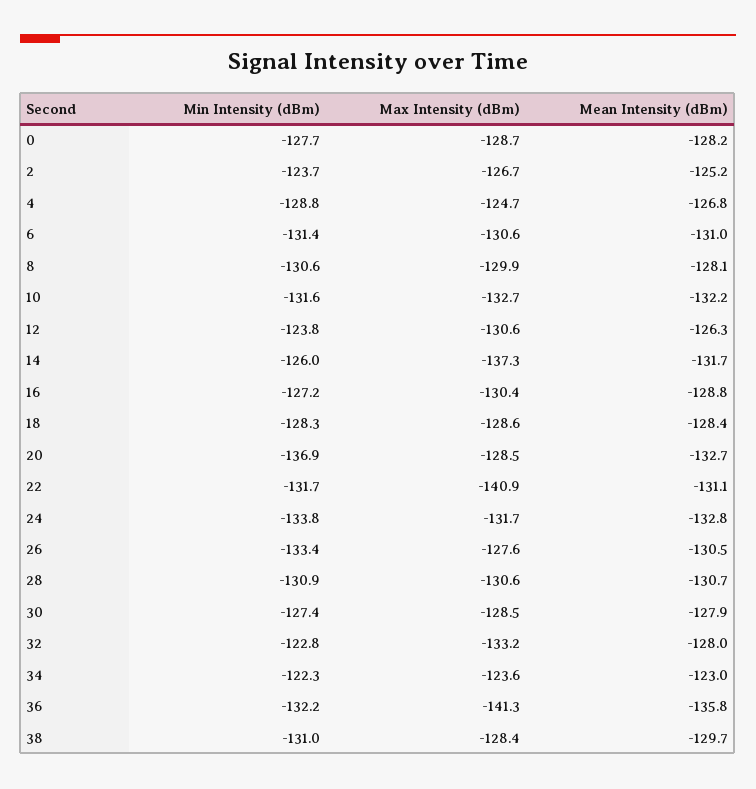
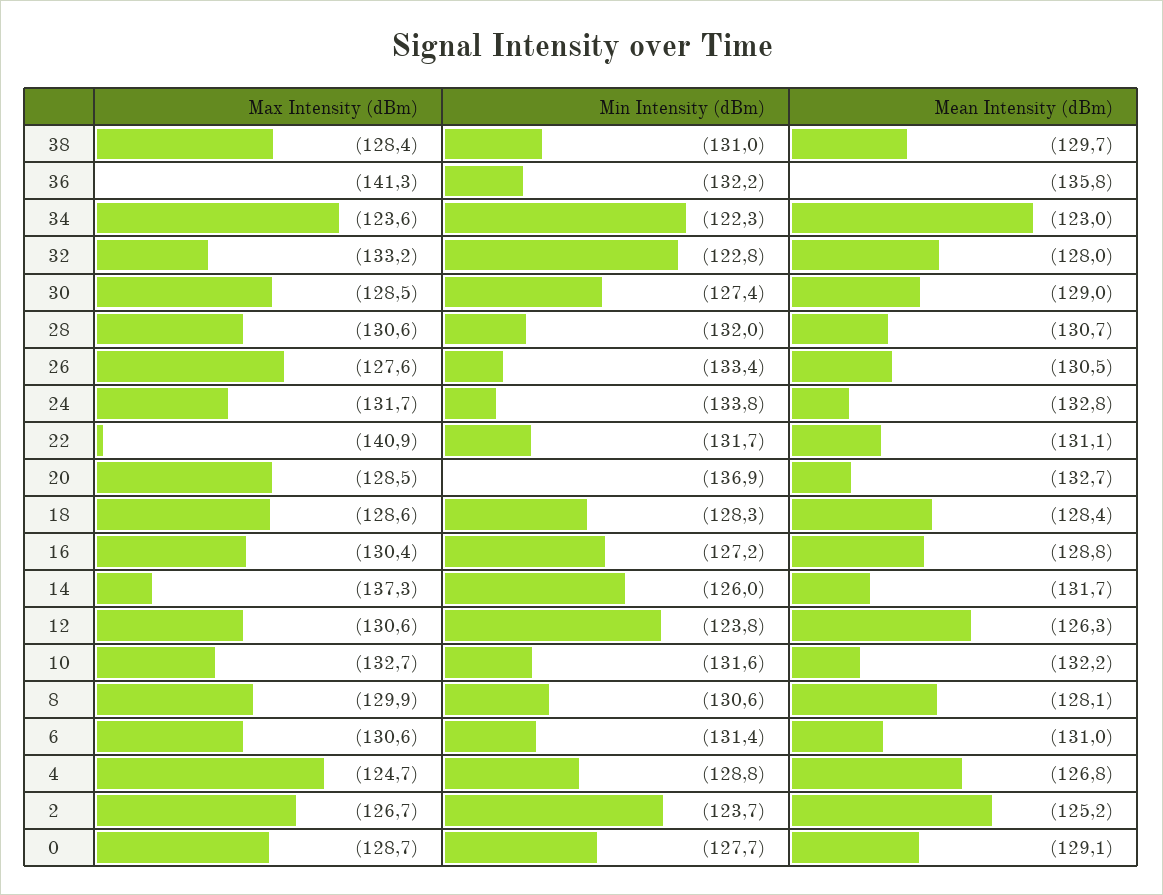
  {
    "Min Intensity (dBm)": {
      "0": -127.7,
      "2": -123.7,
      "4": -128.8,
      "6": -131.4,
      "8": -130.6,
      "10": -131.6,
      "12": -123.8,
      "14": -126,
      "16": -127.2,
      "18": -128.3,
      "20": -136.9,
      "22": -131.7,
      "24": -133.8,
      "26": -133.4,
-     "28": -130.9,
+     "28": -132,
      "30": -127.4,
      "32": -122.8,
      "34": -122.3,
      "36": -132.2,
      "38": -131
    },
    "Max Intensity (dBm)": {
      "0": -128.7,
      "2": -126.7,
      "4": -124.7,
      "6": -130.6,
      "8": -129.9,
      "10": -132.7,
      "12": -130.6,
      "14": -137.3,
      "16": -130.4,
      "18": -128.6,
      "20": -128.5,
      "22": -140.9,
      "24": -131.7,
      "26": -127.6,
      "28": -130.6,
      "30": -128.5,
      "32": -133.2,
      "34": -123.6,
      "36": -141.3,
      "38": -128.4
    },
    "Mean Intensity (dBm)": {
-     "0": -128.2,
+     "0": -129.1,
      "2": -125.2,
      "4": -126.8,
      "6": -131,
      "8": -128.1,
      "10": -132.2,
      "12": -126.3,
      "14": -131.7,
      "16": -128.8,
      "18": -128.4,
      "20": -132.7,
      "22": -131.1,
      "24": -132.8,
      "26": -130.5,
      "28": -130.7,
-     "30": -127.9,
+     "30": -129,
      "32": -128,
      "34": -123,
      "36": -135.8,
      "38": -129.7
    }
  }

